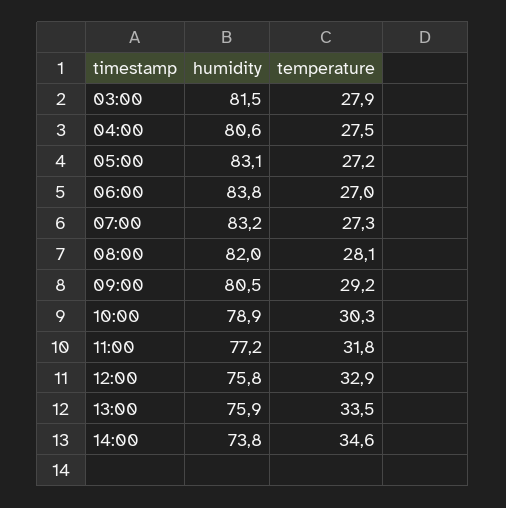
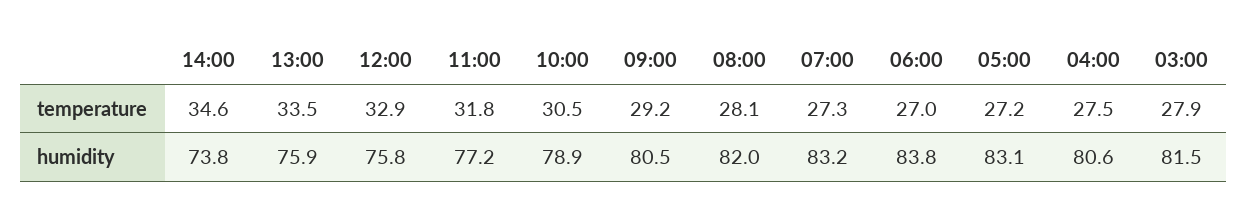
  {
    "humidity": {
      "03:00": 81.5,
      "04:00": 80.6,
      "05:00": 83.1,
      "06:00": 83.8,
      "07:00": 83.2,
      "08:00": 82,
      "09:00": 80.5,
      "10:00": 78.9,
      "11:00": 77.2,
      "12:00": 75.8,
      "13:00": 75.9,
      "14:00": 73.8
    },
    "temperature": {
      "03:00": 27.9,
      "04:00": 27.5,
      "05:00": 27.2,
      "06:00": 27,
      "07:00": 27.3,
      "08:00": 28.1,
      "09:00": 29.2,
-     "10:00": 30.3,
+     "10:00": 30.5,
      "11:00": 31.8,
      "12:00": 32.9,
      "13:00": 33.5,
      "14:00": 34.6
    }
  }

